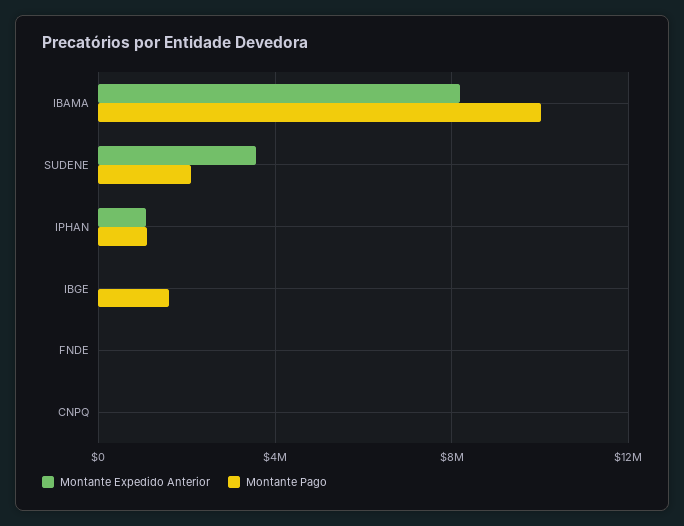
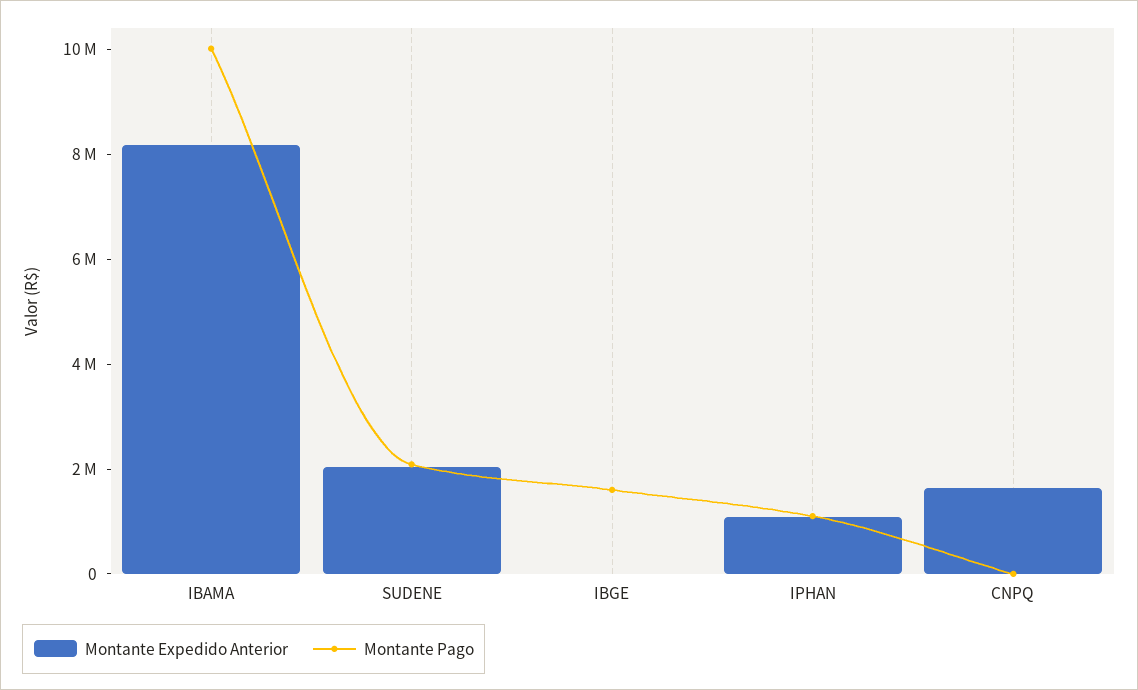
  {
    "Montante Expedido Anterior": {
      "IBAMA": 8000000,
-     "SUDENE": 3500000,
+     "SUDENE": 2000000,
      "IPHAN": 1000000,
      "IBGE": 0,
-     "FNDE": 0,
-     "CNPQ": 0
+     "CNPQ": 1500000
    },
    "Montante Pago": {
      "IBAMA": 10000000,
      "SUDENE": 2000000,
      "IPHAN": 1000000,
      "IBGE": 1500000,
-     "FNDE": 0,
      "CNPQ": 0
    }
  }

